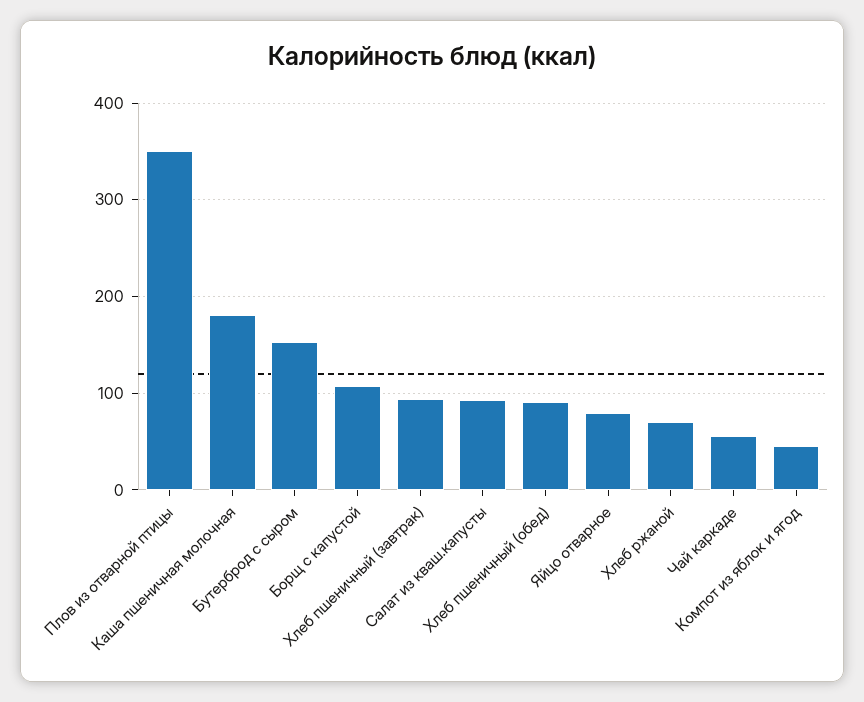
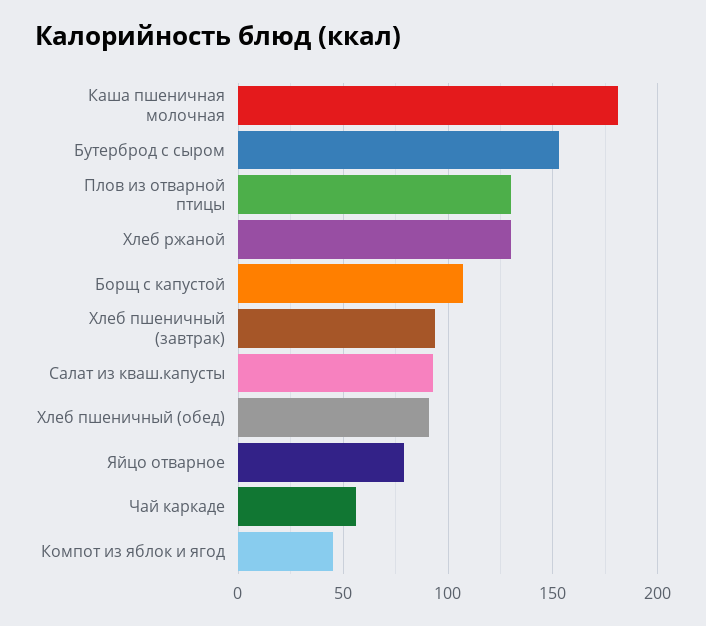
  {
-   "Плов из отварной птицы": 350,
+   "Плов из отварной птицы": 130,
    "Каша пшеничная молочная": 180,
    "Бутерброд с сыром": 155,
    "Борщ с капустой": 105,
    "Хлеб пшеничный (завтрак)": 95,
    "Салат из кваш.капусты": 95,
    "Хлеб пшеничный (обед)": 90,
    "Яйцо отварное": 80,
-   "Хлеб ржаной": 70,
+   "Хлеб ржаной": 130,
    "Чай каркаде": 55,
    "Компот из яблок и ягод": 45
  }

